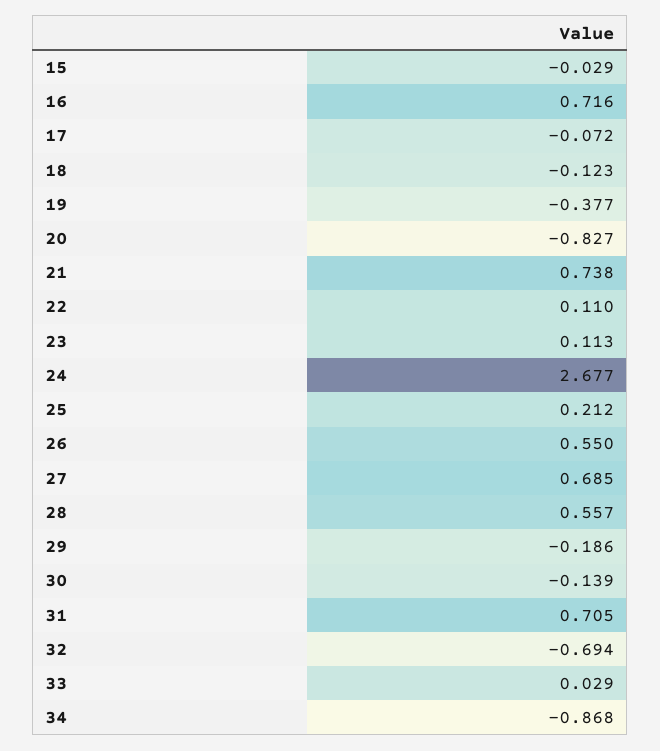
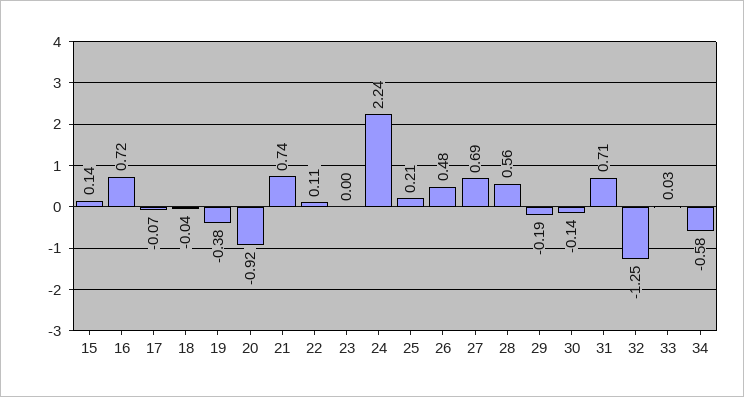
  {
-   "15": -0.029,
+   "15": 0.14,
    "16": 0.716,
    "17": -0.072,
-   "18": -0.123,
+   "18": -0.04,
    "19": -0.377,
-   "20": -0.827,
+   "20": -0.92,
    "21": 0.738,
    "22": 0.11,
-   "23": 0.113,
+   "23": 0,
-   "24": 2.677,
+   "24": 2.24,
    "25": 0.212,
-   "26": 0.55,
+   "26": 0.48,
    "27": 0.685,
    "28": 0.557,
    "29": -0.186,
    "30": -0.139,
    "31": 0.705,
-   "32": -0.694,
+   "32": -1.25,
    "33": 0.029,
-   "34": -0.868
+   "34": -0.58
  }

